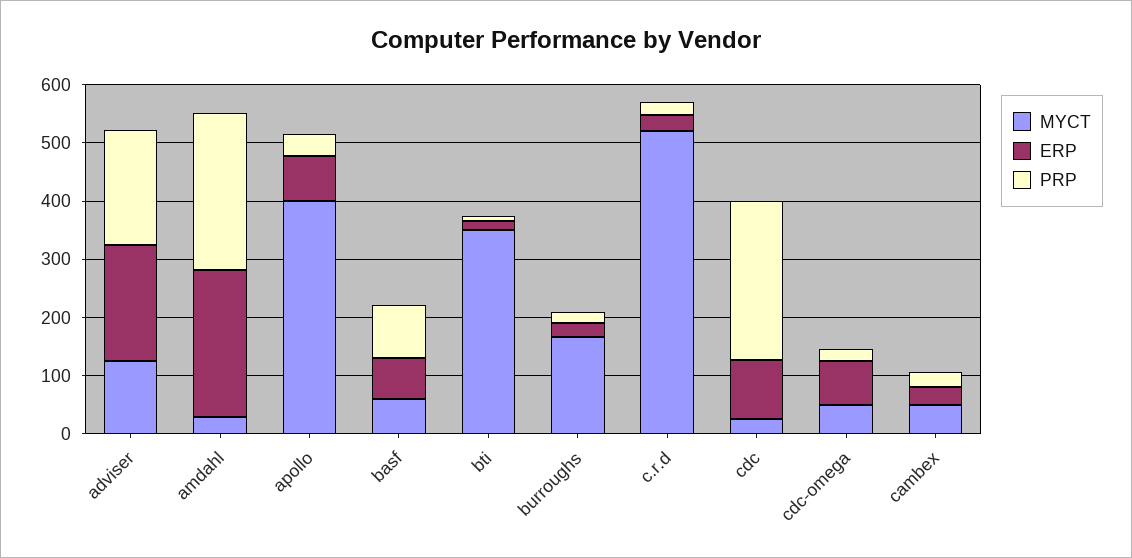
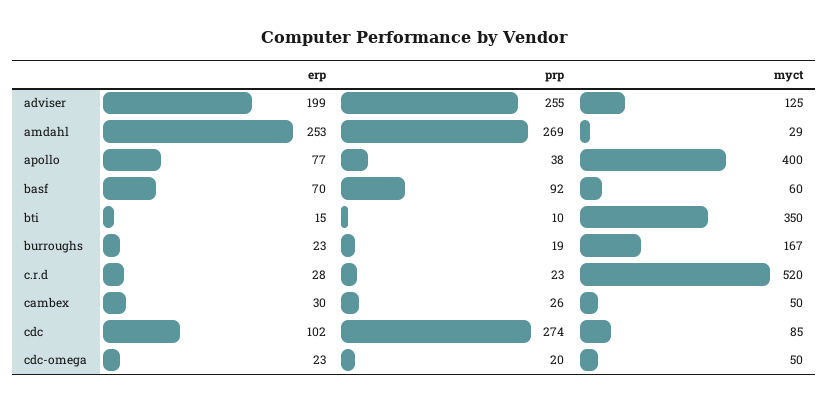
  {
    "MYCT": {
      "adviser": 125,
      "amdahl": 29,
      "apollo": 400,
      "basf": 60,
      "bti": 350,
      "burroughs": 167,
      "c.r.d": 520,
-     "cdc": 20,
+     "cdc": 85,
      "cdc-omega": 50,
      "cambex": 50
    },
    "ERP": {
      "adviser": 199,
      "amdahl": 253,
      "apollo": 77,
      "basf": 70,
      "bti": 15,
      "burroughs": 23,
      "c.r.d": 28,
      "cdc": 102,
-     "cdc-omega": 80,
+     "cdc-omega": 23,
      "cambex": 30
    },
    "PRP": {
-     "adviser": 200,
+     "adviser": 255,
      "amdahl": 269,
      "apollo": 38,
      "basf": 92,
      "bti": 10,
      "burroughs": 19,
      "c.r.d": 23,
      "cdc": 274,
      "cdc-omega": 20,
      "cambex": 26
    }
  }

